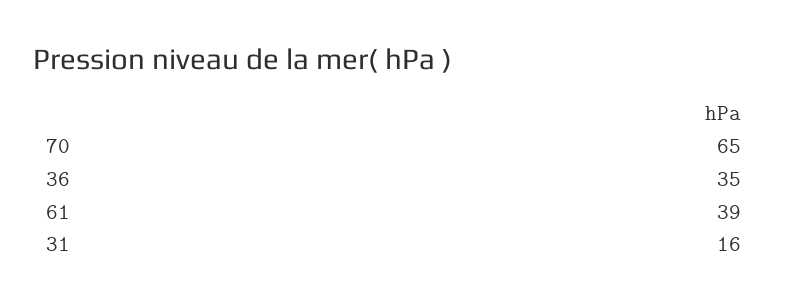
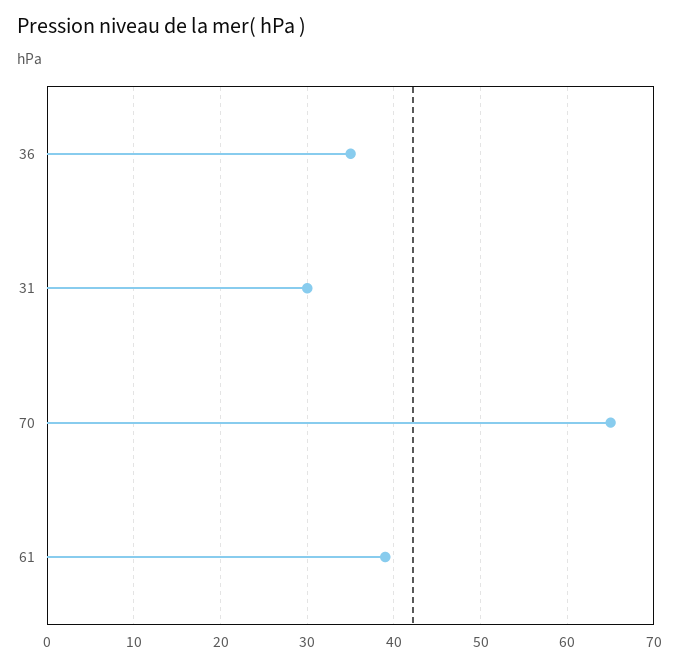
  {
    "70": 65,
    "36": 35,
    "61": 39,
-   "31": 16
+   "31": 30
  }

